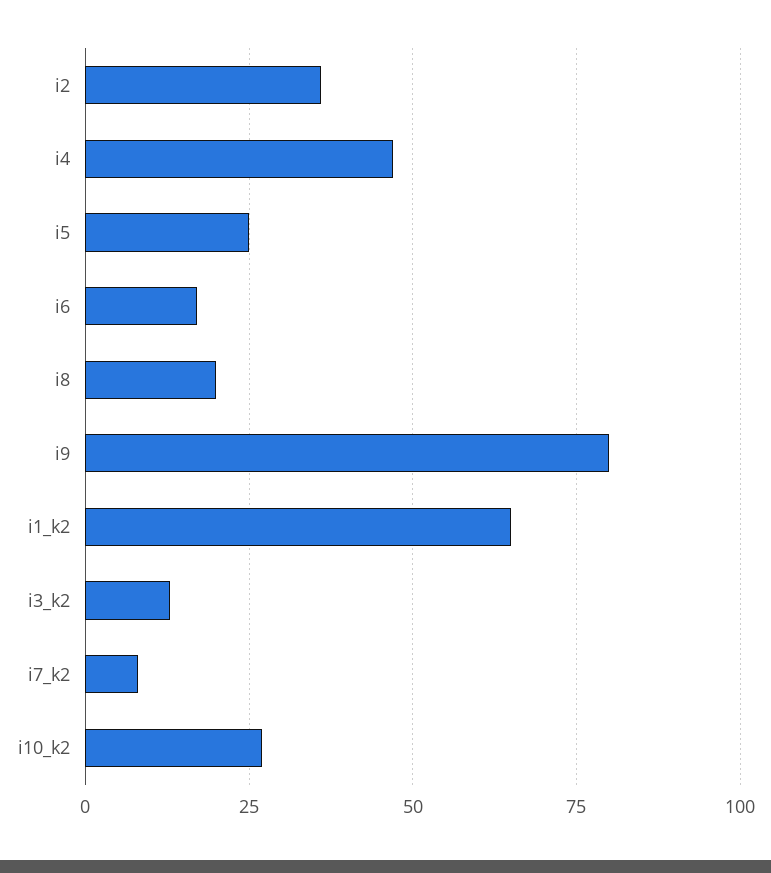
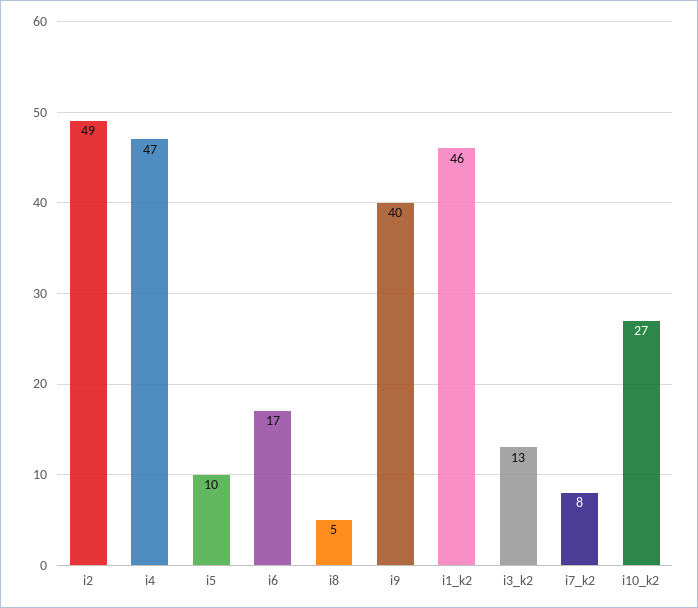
  {
-   "i2": 35,
+   "i2": 49,
    "i4": 47,
-   "i5": 25,
+   "i5": 10,
    "i6": 17,
-   "i8": 20,
+   "i8": 5,
-   "i9": 80,
+   "i9": 40,
-   "i1_k2": 65,
+   "i1_k2": 46,
    "i3_k2": 13,
    "i7_k2": 8,
    "i10_k2": 27
  }

